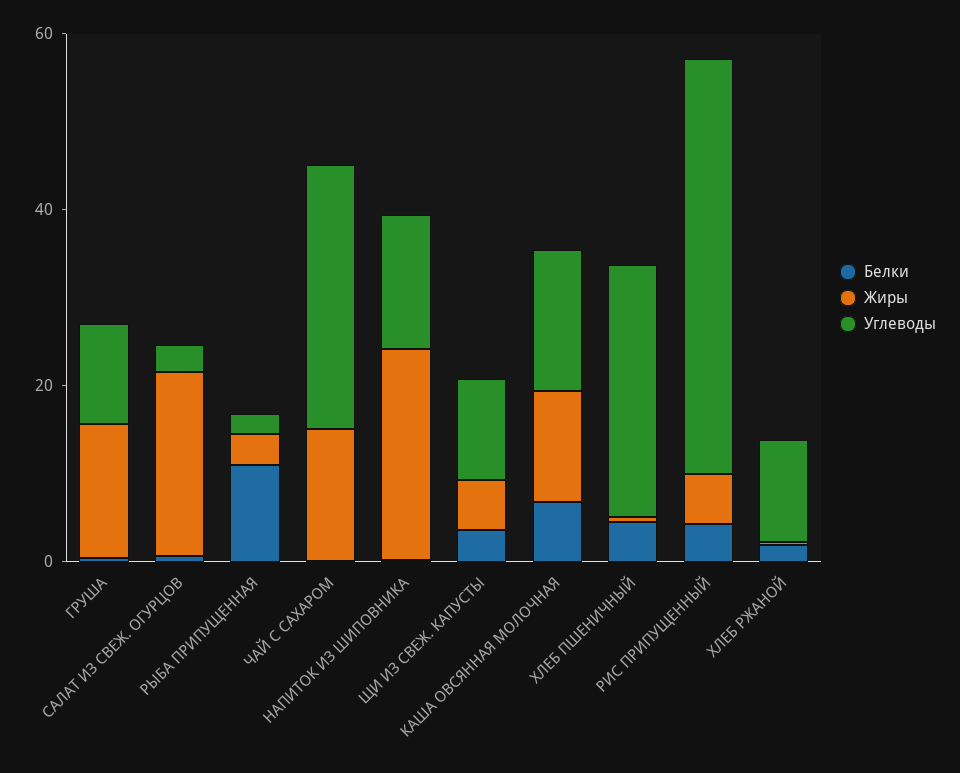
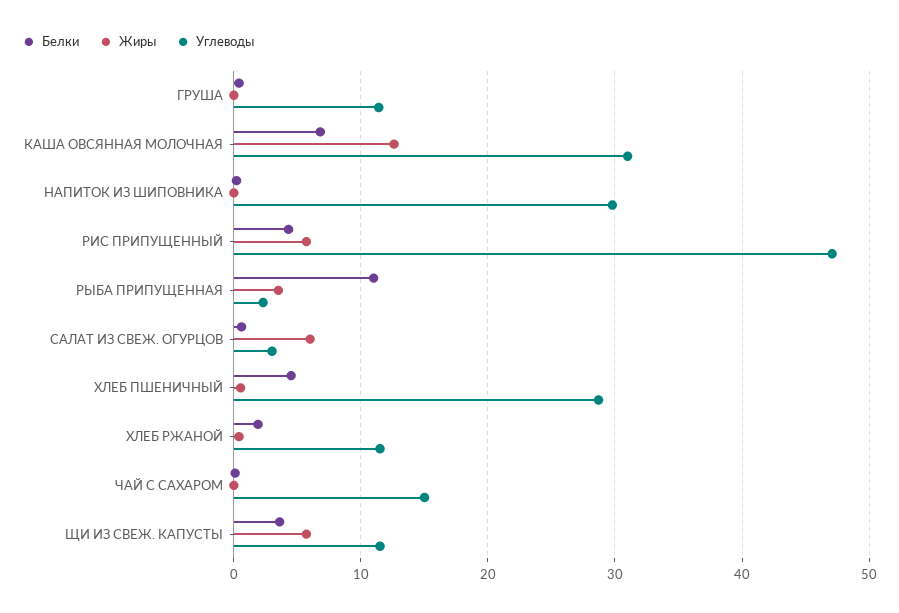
  {
    "Белки": {
      "ГРУША": 0,
      "САЛАТ ИЗ СВЕЖ. ОГУРЦОВ": 1,
      "РЫБА ПРИПУЩЕННАЯ": 11,
      "ЧАЙ С САХАРОМ": 0,
      "НАПИТОК ИЗ ШИПОВНИКА": 0,
      "ЩИ ИЗ СВЕЖ. КАПУСТЫ": 4,
      "КАША ОВСЯННАЯ МОЛОЧНАЯ": 7,
      "ХЛЕБ ПШЕНИЧНЫЙ": 5,
      "РИС ПРИПУЩЕННЫЙ": 4,
      "ХЛЕБ РЖАНОЙ": 2
    },
    "Жиры": {
-     "ГРУША": 15,
+     "ГРУША": 0,
-     "САЛАТ ИЗ СВЕЖ. ОГУРЦОВ": 20,
+     "САЛАТ ИЗ СВЕЖ. ОГУРЦОВ": 6,
      "РЫБА ПРИПУЩЕННАЯ": 4,
-     "ЧАЙ С САХАРОМ": 15,
+     "ЧАЙ С САХАРОМ": 0,
-     "НАПИТОК ИЗ ШИПОВНИКА": 25,
+     "НАПИТОК ИЗ ШИПОВНИКА": 0,
      "ЩИ ИЗ СВЕЖ. КАПУСТЫ": 6,
      "КАША ОВСЯННАЯ МОЛОЧНАЯ": 13,
      "ХЛЕБ ПШЕНИЧНЫЙ": 1,
      "РИС ПРИПУЩЕННЫЙ": 6,
      "ХЛЕБ РЖАНОЙ": 0
    },
    "Углеводы": {
      "ГРУША": 11,
      "САЛАТ ИЗ СВЕЖ. ОГУРЦОВ": 3,
      "РЫБА ПРИПУЩЕННАЯ": 2,
-     "ЧАЙ С САХАРОМ": 30,
+     "ЧАЙ С САХАРОМ": 15,
-     "НАПИТОК ИЗ ШИПОВНИКА": 15,
+     "НАПИТОК ИЗ ШИПОВНИКА": 30,
      "ЩИ ИЗ СВЕЖ. КАПУСТЫ": 12,
-     "КАША ОВСЯННАЯ МОЛОЧНАЯ": 15,
+     "КАША ОВСЯННАЯ МОЛОЧНАЯ": 31,
      "ХЛЕБ ПШЕНИЧНЫЙ": 29,
      "РИС ПРИПУЩЕННЫЙ": 47,
      "ХЛЕБ РЖАНОЙ": 12
    }
  }

